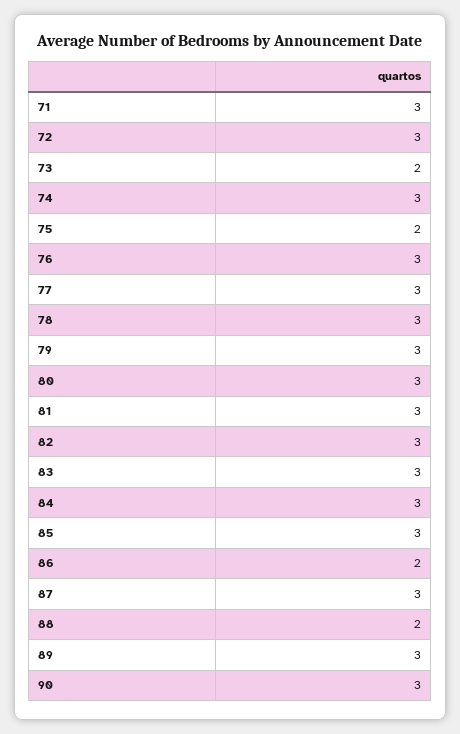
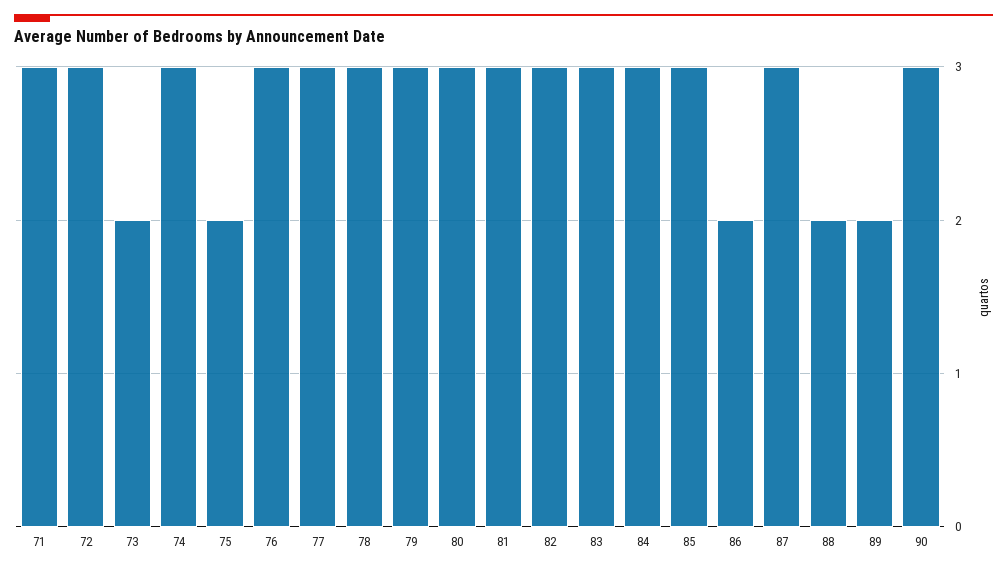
  {
    "71": 3,
    "72": 3,
    "73": 2,
    "74": 3,
    "75": 2,
    "76": 3,
    "77": 3,
    "78": 3,
    "79": 3,
    "80": 3,
    "81": 3,
    "82": 3,
    "83": 3,
    "84": 3,
    "85": 3,
    "86": 2,
    "87": 3,
    "88": 2,
-   "89": 3,
+   "89": 2,
    "90": 3
  }

